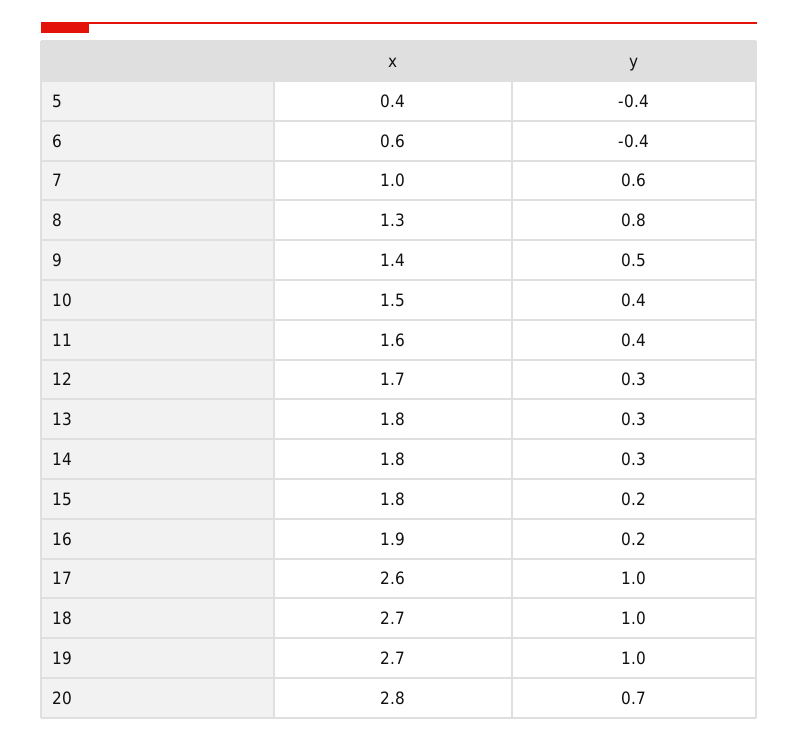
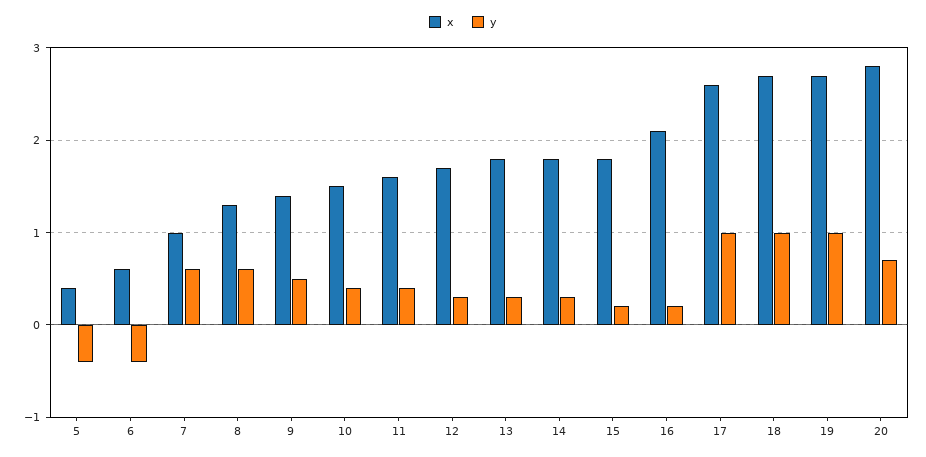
  {
    "x": {
      "5": 0.4,
      "6": 0.6,
      "7": 1,
      "8": 1.3,
      "9": 1.4,
      "10": 1.5,
      "11": 1.6,
      "12": 1.7,
      "13": 1.8,
      "14": 1.8,
      "15": 1.8,
-     "16": 1.9,
+     "16": 2.1,
      "17": 2.6,
      "18": 2.7,
      "19": 2.7,
      "20": 2.8
    },
    "y": {
      "5": -0.4,
      "6": -0.4,
      "7": 0.6,
-     "8": 0.8,
+     "8": 0.6,
      "9": 0.5,
      "10": 0.4,
      "11": 0.4,
      "12": 0.3,
      "13": 0.3,
      "14": 0.3,
      "15": 0.2,
      "16": 0.2,
      "17": 1,
      "18": 1,
      "19": 1,
      "20": 0.7
    }
  }

